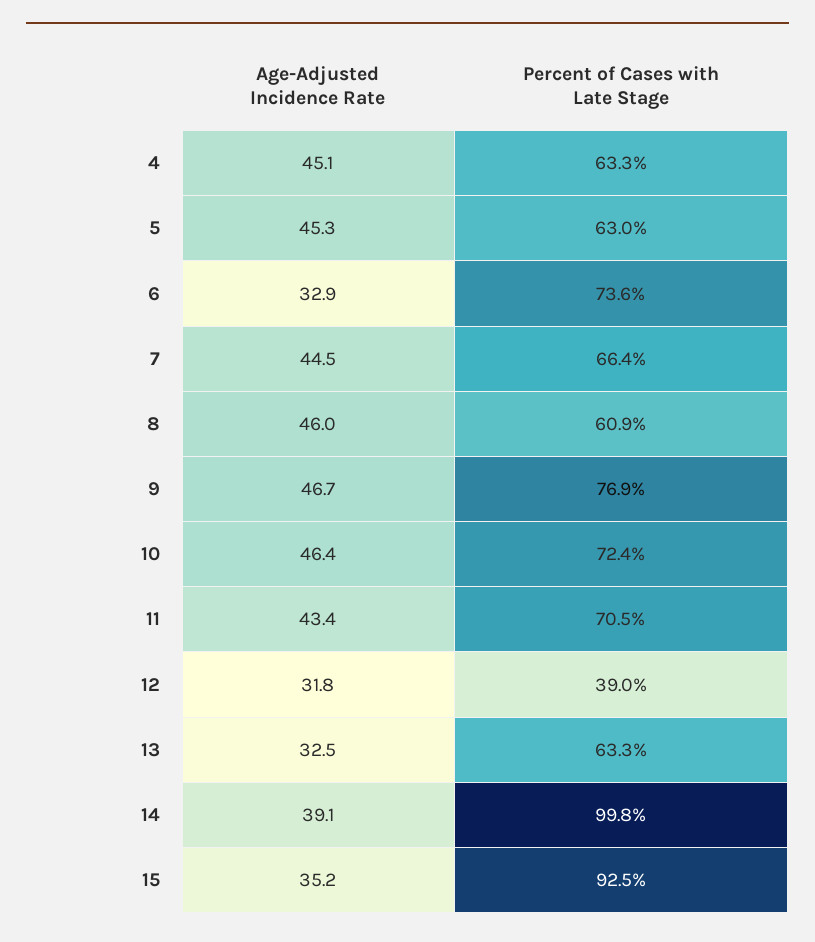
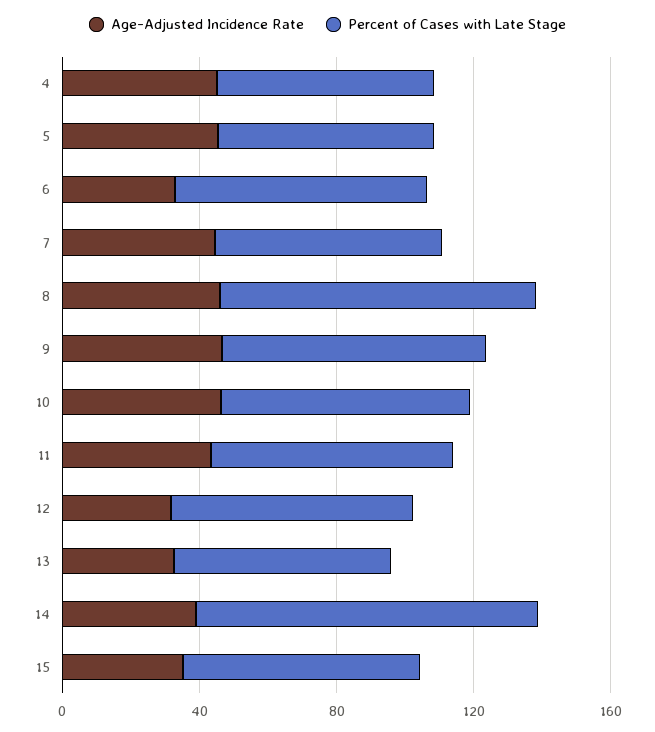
  {
    "Age-Adjusted Incidence Rate": {
      "4": 45.1,
      "5": 45.3,
      "6": 32.9,
      "7": 44.5,
      "8": 46,
      "9": 46.7,
      "10": 46.4,
      "11": 43.4,
      "12": 31.8,
      "13": 32.5,
      "14": 39.1,
      "15": 35.2
    },
    "Percent of Cases with Late Stage": {
      "4": 63.3,
      "5": 63,
      "6": 73.6,
      "7": 66.4,
-     "8": 60.9,
+     "8": 90,
      "9": 76.9,
      "10": 72.4,
      "11": 70.5,
-     "12": 39,
+     "12": 70,
      "13": 63.3,
      "14": 99.8,
-     "15": 92.5
+     "15": 70
    }
  }

